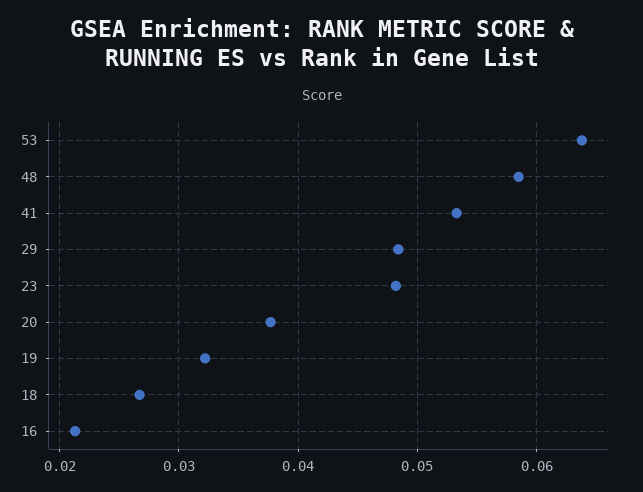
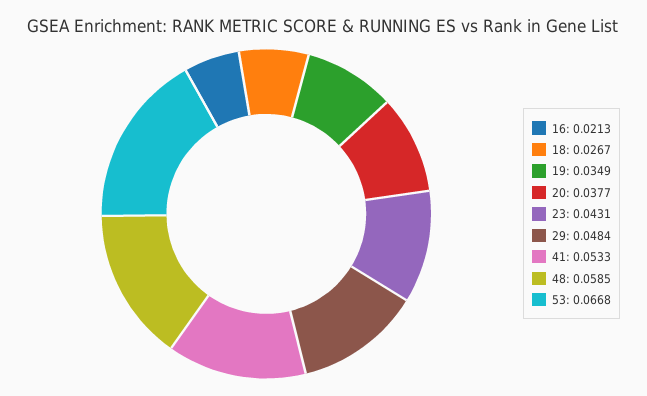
  {
-   "53": 0.064,
+   "53": 0.0668,
    "48": 0.0585,
    "41": 0.0533,
    "29": 0.0484,
-   "23": 0.048,
+   "23": 0.0431,
    "20": 0.0377,
-   "19": 0.032,
+   "19": 0.0349,
    "18": 0.0267,
    "16": 0.0213
  }

